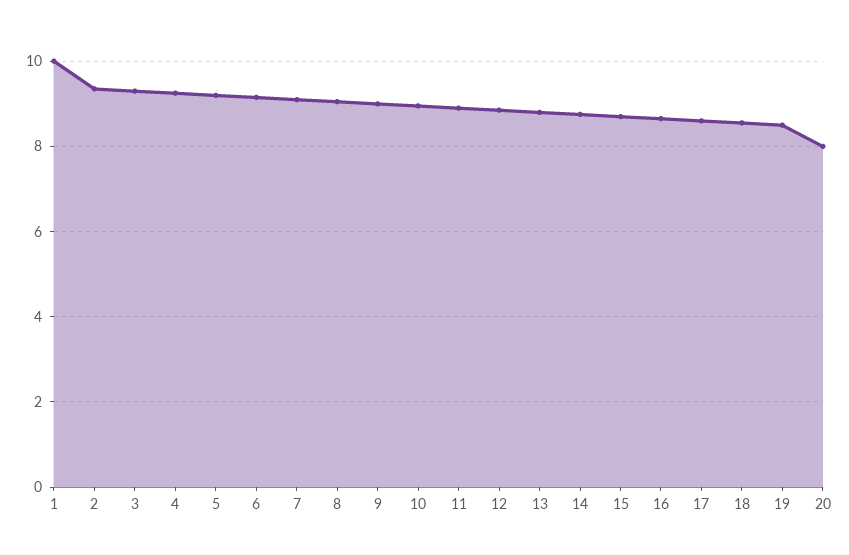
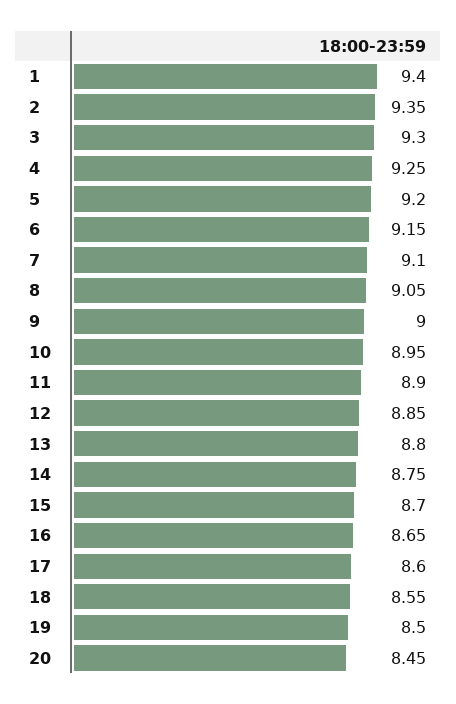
  {
-   "1": 10,
+   "1": 9.4,
    "2": 9.35,
    "3": 9.3,
    "4": 9.25,
    "5": 9.2,
    "6": 9.15,
    "7": 9.1,
    "8": 9.05,
    "9": 9,
    "10": 8.95,
    "11": 8.9,
    "12": 8.85,
    "13": 8.8,
    "14": 8.75,
    "15": 8.7,
    "16": 8.65,
    "17": 8.6,
    "18": 8.55,
    "19": 8.5,
-   "20": 8
+   "20": 8.45
  }

